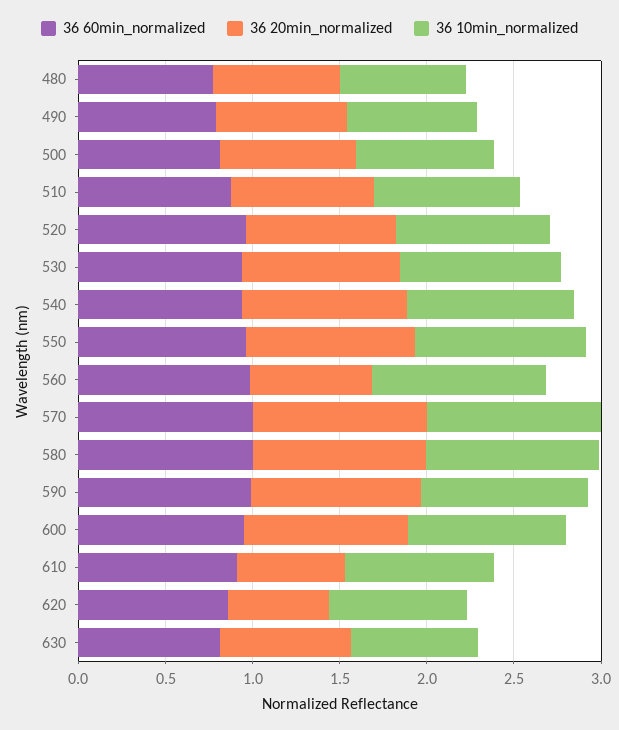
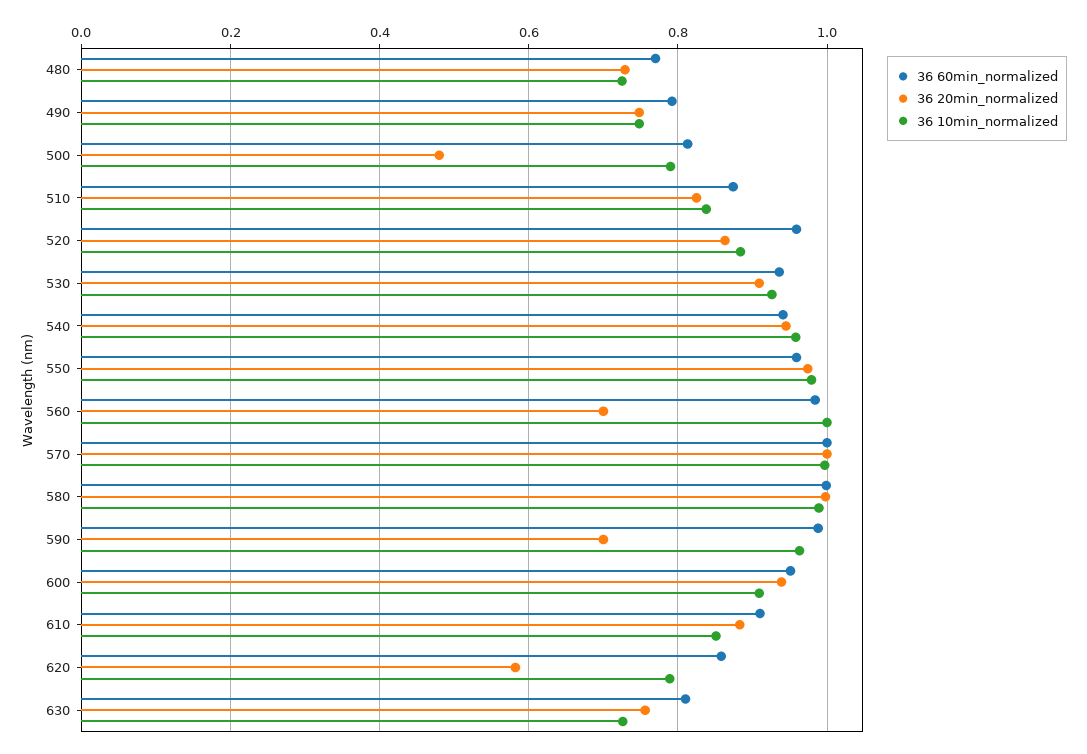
  {
    "36 60min_normalized": {
      "480": 0.78,
      "490": 0.8,
      "500": 0.82,
      "510": 0.88,
      "520": 0.96,
      "530": 0.94,
      "540": 0.94,
      "550": 0.96,
      "560": 0.98,
      "570": 1,
      "580": 1,
      "590": 0.98,
      "600": 0.96,
      "610": 0.92,
      "620": 0.86,
      "630": 0.82
    },
    "36 20min_normalized": {
      "480": 0.72,
      "490": 0.74,
-     "500": 0.8,
+     "500": 0.48,
      "510": 0.82,
      "520": 0.86,
      "530": 0.9,
      "540": 0.94,
      "550": 0.98,
      "560": 0.7,
      "570": 1,
      "580": 1,
-     "590": 1,
+     "590": 0.7,
      "600": 0.94,
-     "610": 0.6,
+     "610": 0.88,
      "620": 0.58,
      "630": 0.76
    },
    "36 10min_normalized": {
      "480": 0.72,
      "490": 0.74,
      "500": 0.8,
      "510": 0.84,
      "520": 0.88,
      "530": 0.92,
      "540": 0.96,
      "550": 0.98,
      "560": 1,
      "570": 1,
      "580": 0.98,
      "590": 0.96,
      "600": 0.9,
      "610": 0.86,
      "620": 0.78,
      "630": 0.72
    }
  }

